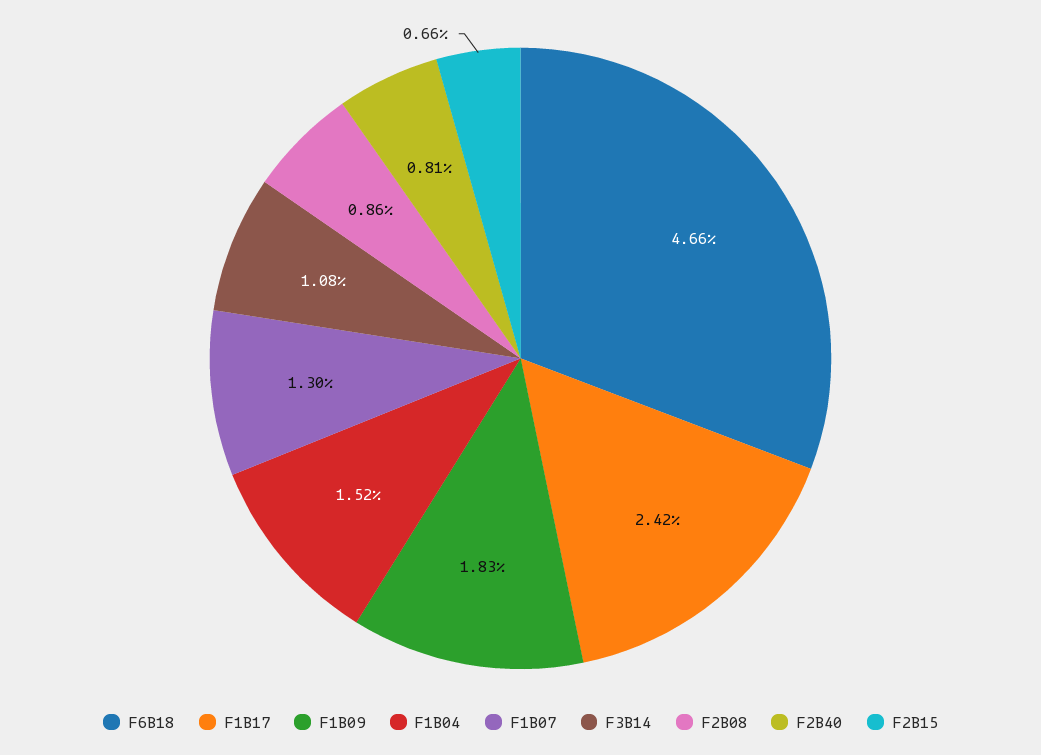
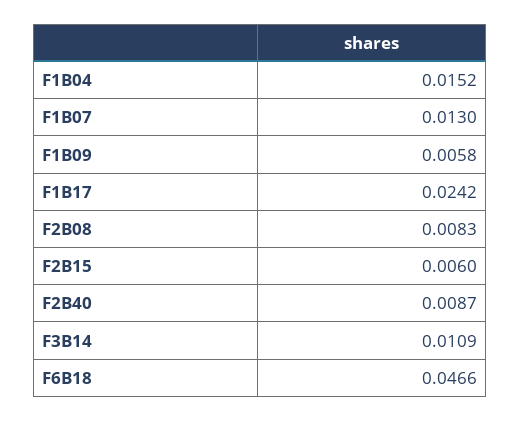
  {
    "F6B18": 0.0466,
    "F1B17": 0.0242,
-   "F1B09": 0.0183,
+   "F1B09": 0.0058,
    "F1B04": 0.0152,
    "F1B07": 0.013,
-   "F3B14": 0.0108,
+   "F3B14": 0.0109,
-   "F2B08": 0.0086,
+   "F2B08": 0.0083,
-   "F2B40": 0.0081,
+   "F2B40": 0.0087,
-   "F2B15": 0.0066
+   "F2B15": 0.006
  }

